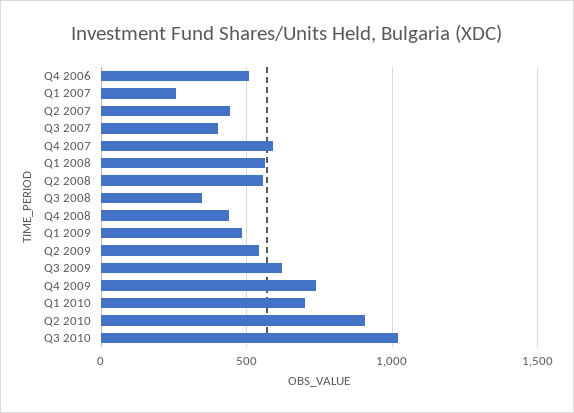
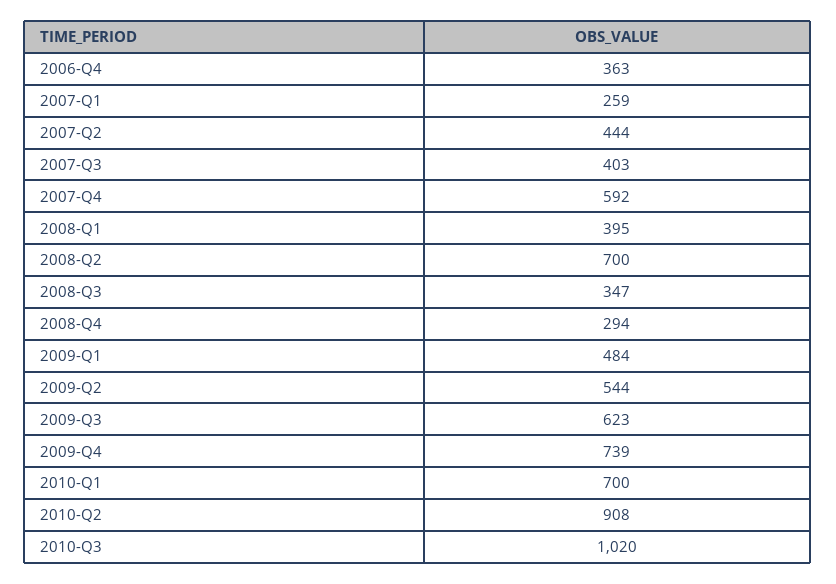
  {
-   "Q4 2006": 500,
+   "Q4 2006": 363,
    "Q1 2007": 259,
    "Q2 2007": 444,
    "Q3 2007": 403,
    "Q4 2007": 592,
-   "Q1 2008": 550,
+   "Q1 2008": 395,
-   "Q2 2008": 550,
+   "Q2 2008": 700,
    "Q3 2008": 347,
-   "Q4 2008": 450,
+   "Q4 2008": 294,
    "Q1 2009": 484,
    "Q2 2009": 544,
    "Q3 2009": 623,
    "Q4 2009": 739,
    "Q1 2010": 700,
    "Q2 2010": 908,
    "Q3 2010": 1020
  }

